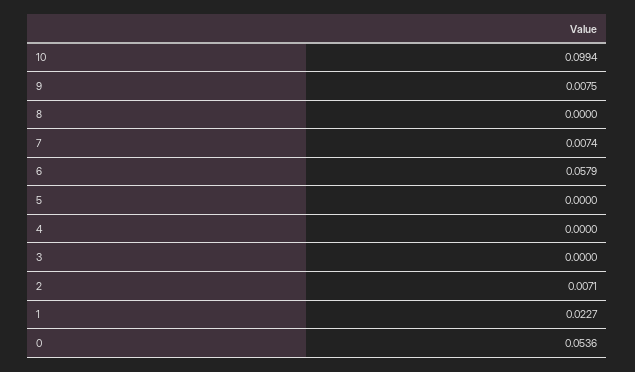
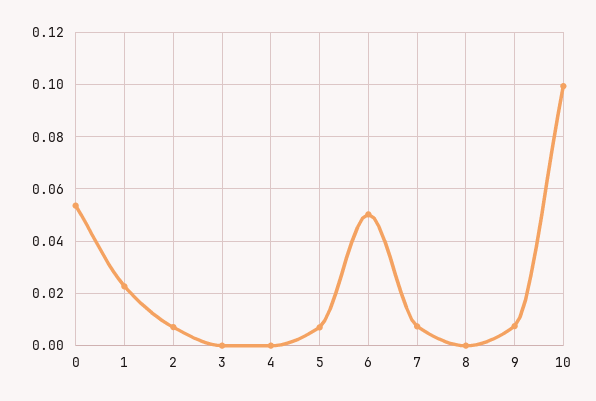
  {
    "10": 0.0994,
    "9": 0.0075,
    "8": 0,
    "7": 0.0074,
-   "6": 0.0579,
+   "6": 0.05,
-   "5": 0,
+   "5": 0.0075,
    "4": 0,
    "3": 0,
    "2": 0.0071,
    "1": 0.0227,
    "0": 0.0536
  }

